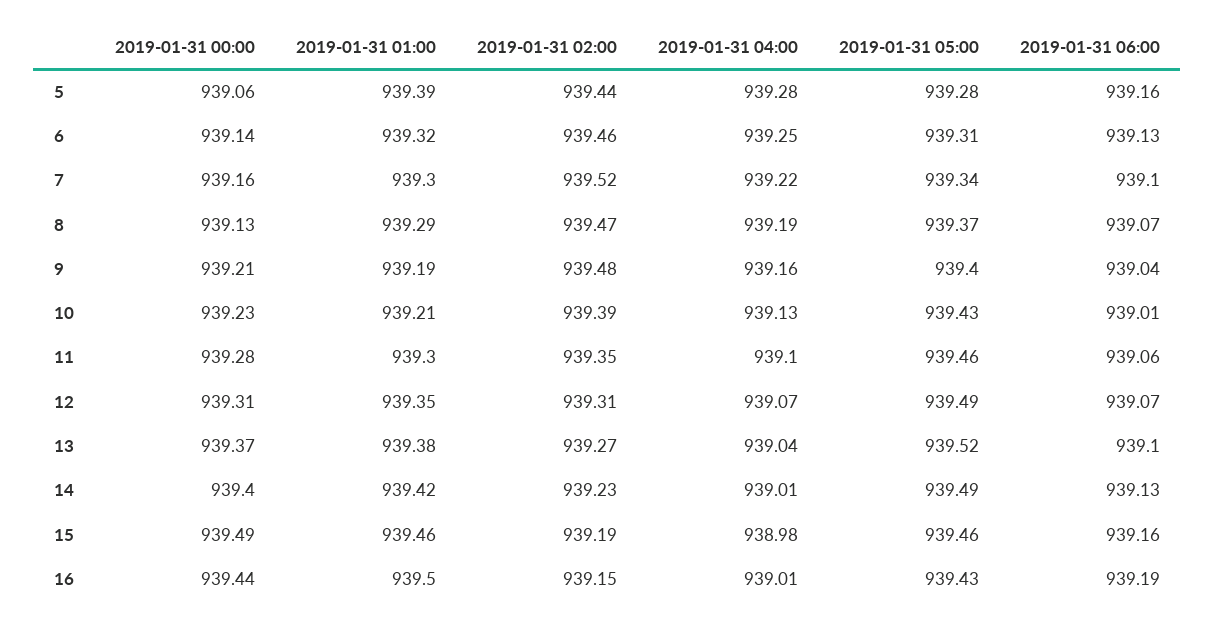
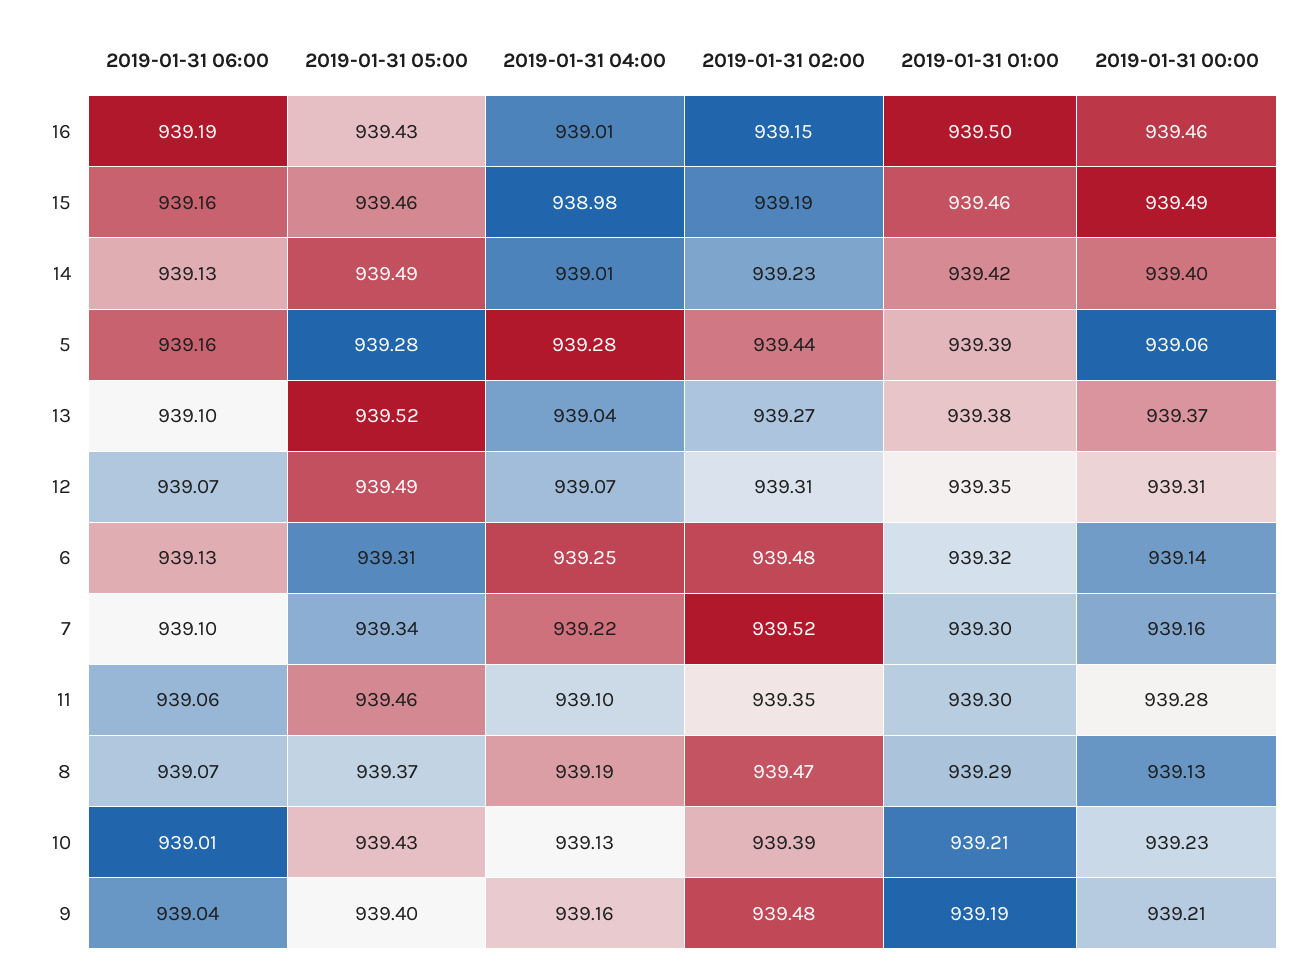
  {
    "2019-01-31 00:00": {
      "5": 939.06,
      "6": 939.14,
      "7": 939.16,
      "8": 939.13,
      "9": 939.21,
      "10": 939.23,
      "11": 939.28,
      "12": 939.31,
      "13": 939.37,
      "14": 939.4,
      "15": 939.49,
-     "16": 939.44
+     "16": 939.46
    },
    "2019-01-31 01:00": {
      "5": 939.39,
      "6": 939.32,
      "7": 939.3,
      "8": 939.29,
      "9": 939.19,
      "10": 939.21,
      "11": 939.3,
      "12": 939.35,
      "13": 939.38,
      "14": 939.42,
      "15": 939.46,
      "16": 939.5
    },
    "2019-01-31 02:00": {
      "5": 939.44,
-     "6": 939.46,
+     "6": 939.48,
      "7": 939.52,
      "8": 939.47,
      "9": 939.48,
      "10": 939.39,
      "11": 939.35,
      "12": 939.31,
      "13": 939.27,
      "14": 939.23,
      "15": 939.19,
      "16": 939.15
    },
    "2019-01-31 04:00": {
      "5": 939.28,
      "6": 939.25,
      "7": 939.22,
      "8": 939.19,
      "9": 939.16,
      "10": 939.13,
      "11": 939.1,
      "12": 939.07,
      "13": 939.04,
      "14": 939.01,
      "15": 938.98,
      "16": 939.01
    },
    "2019-01-31 05:00": {
      "5": 939.28,
      "6": 939.31,
      "7": 939.34,
      "8": 939.37,
      "9": 939.4,
      "10": 939.43,
      "11": 939.46,
      "12": 939.49,
      "13": 939.52,
      "14": 939.49,
      "15": 939.46,
      "16": 939.43
    },
    "2019-01-31 06:00": {
      "5": 939.16,
      "6": 939.13,
      "7": 939.1,
      "8": 939.07,
      "9": 939.04,
      "10": 939.01,
      "11": 939.06,
      "12": 939.07,
      "13": 939.1,
      "14": 939.13,
      "15": 939.16,
      "16": 939.19
    }
  }

